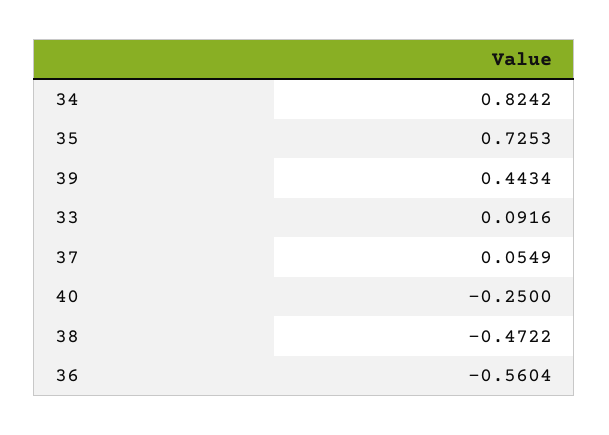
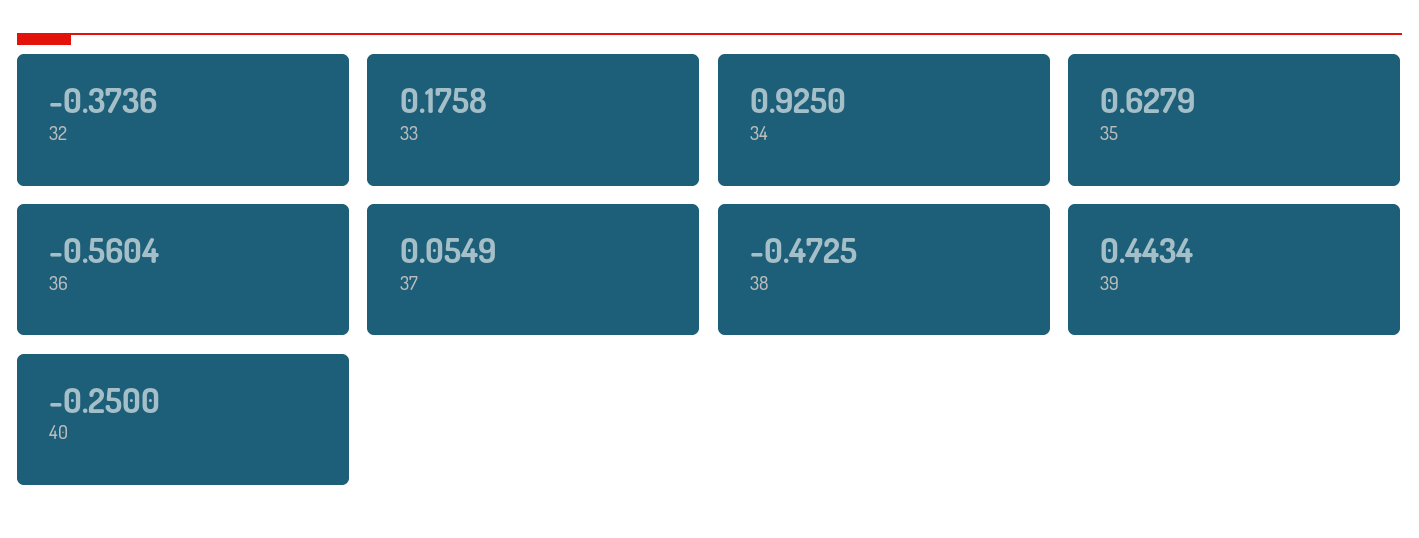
  {
-   "34": 0.8242,
+   "34": 0.925,
-   "35": 0.7253,
+   "35": 0.6279,
    "39": 0.4434,
-   "33": 0.0916,
+   "33": 0.1758,
    "37": 0.0549,
    "40": -0.25,
-   "38": -0.4722,
+   "38": -0.4725,
-   "36": -0.5604
+   "36": -0.5604,
+   "32": -0.3736
  }

